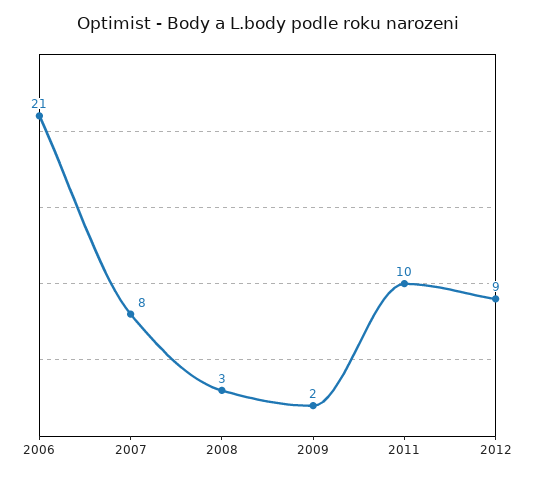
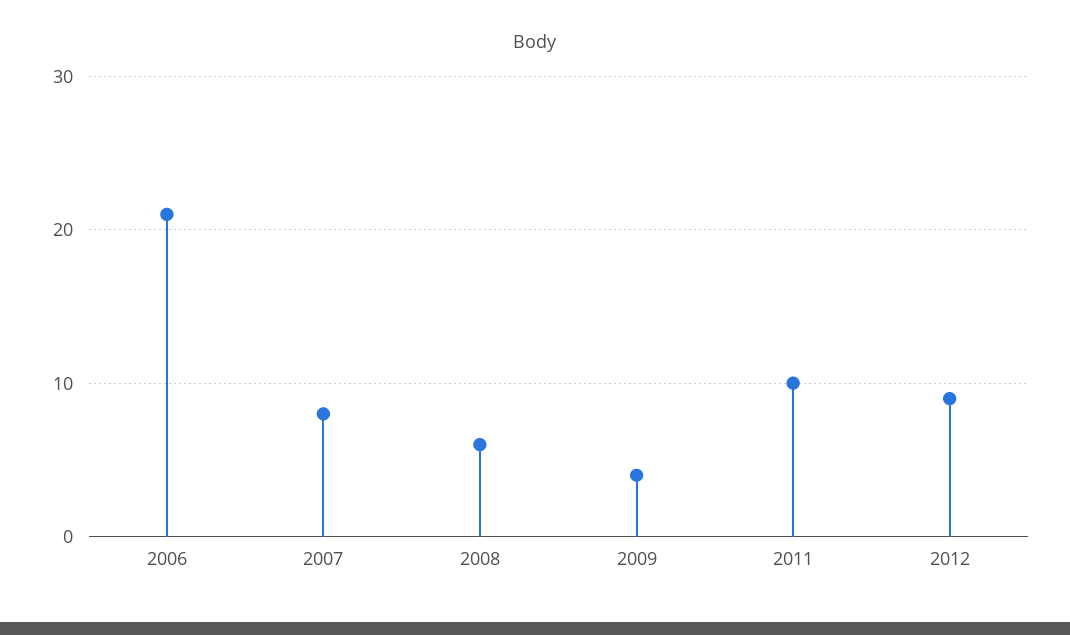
  {
    "2006": 21,
    "2007": 8,
-   "2008": 3,
+   "2008": 6,
-   "2009": 2,
+   "2009": 4,
    "2011": 10,
    "2012": 9
  }

